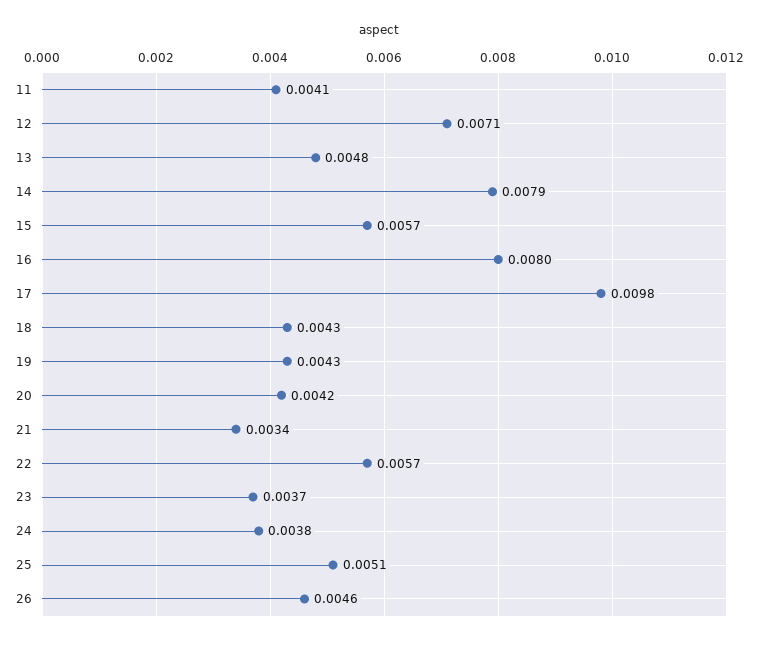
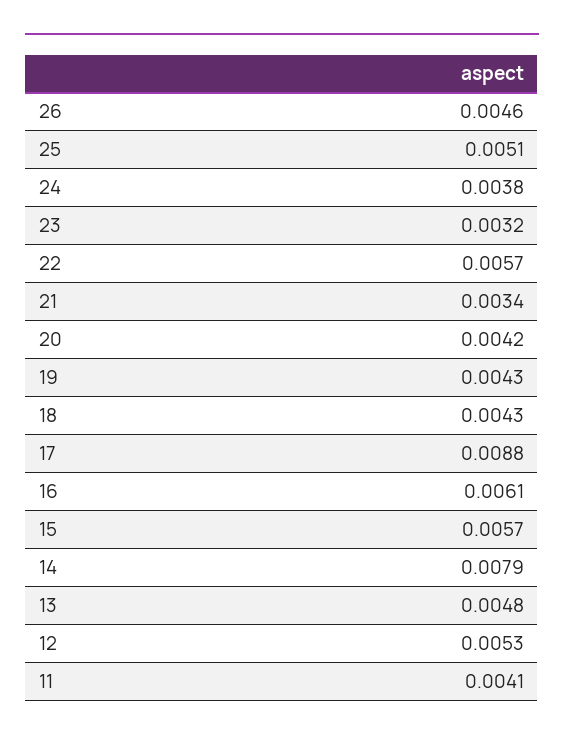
  {
    "11": 0.0041,
-   "12": 0.0071,
+   "12": 0.0053,
    "13": 0.0048,
    "14": 0.0079,
    "15": 0.0057,
-   "16": 0.008,
+   "16": 0.0061,
-   "17": 0.0098,
+   "17": 0.0088,
    "18": 0.0043,
    "19": 0.0043,
    "20": 0.0042,
    "21": 0.0034,
    "22": 0.0057,
-   "23": 0.0037,
+   "23": 0.0032,
    "24": 0.0038,
    "25": 0.0051,
    "26": 0.0046
  }

